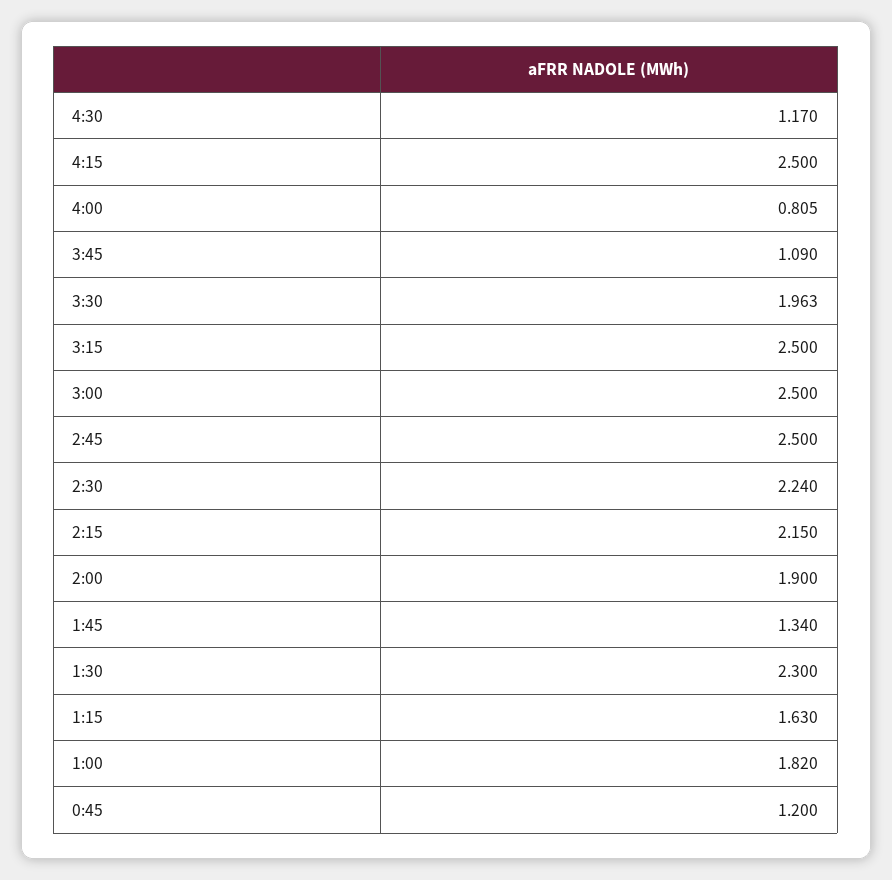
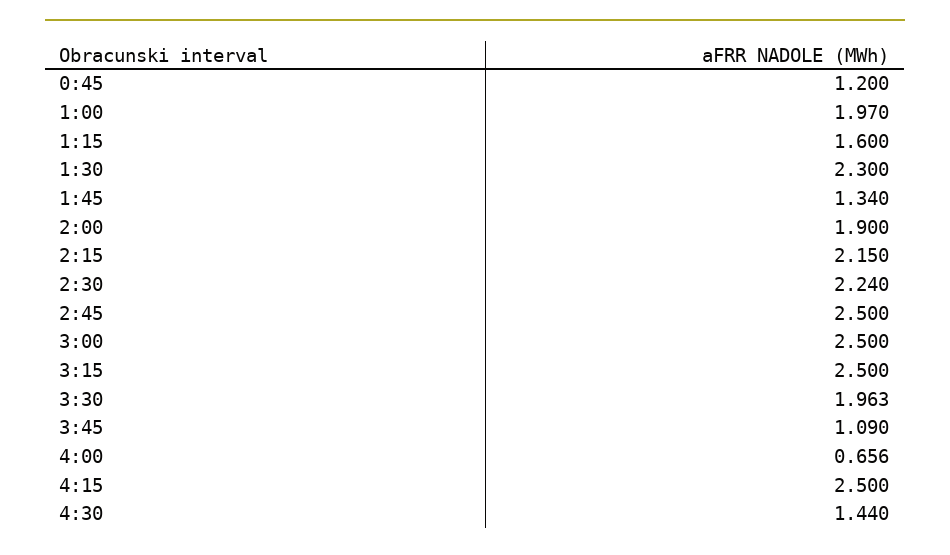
  {
-   "4:30": 1.17,
+   "4:30": 1.44,
    "4:15": 2.5,
-   "4:00": 0.805,
+   "4:00": 0.656,
    "3:45": 1.09,
    "3:30": 1.963,
    "3:15": 2.5,
    "3:00": 2.5,
    "2:45": 2.5,
    "2:30": 2.24,
    "2:15": 2.15,
    "2:00": 1.9,
    "1:45": 1.34,
    "1:30": 2.3,
-   "1:15": 1.63,
+   "1:15": 1.6,
-   "1:00": 1.82,
+   "1:00": 1.97,
    "0:45": 1.2
  }

